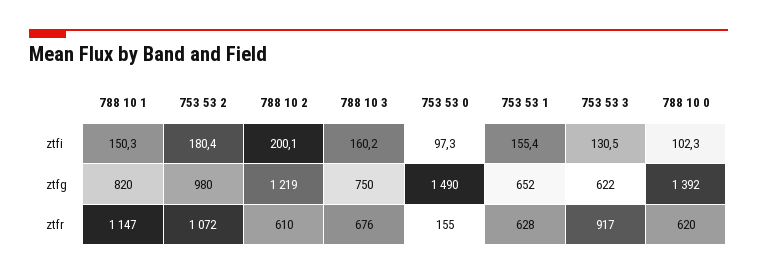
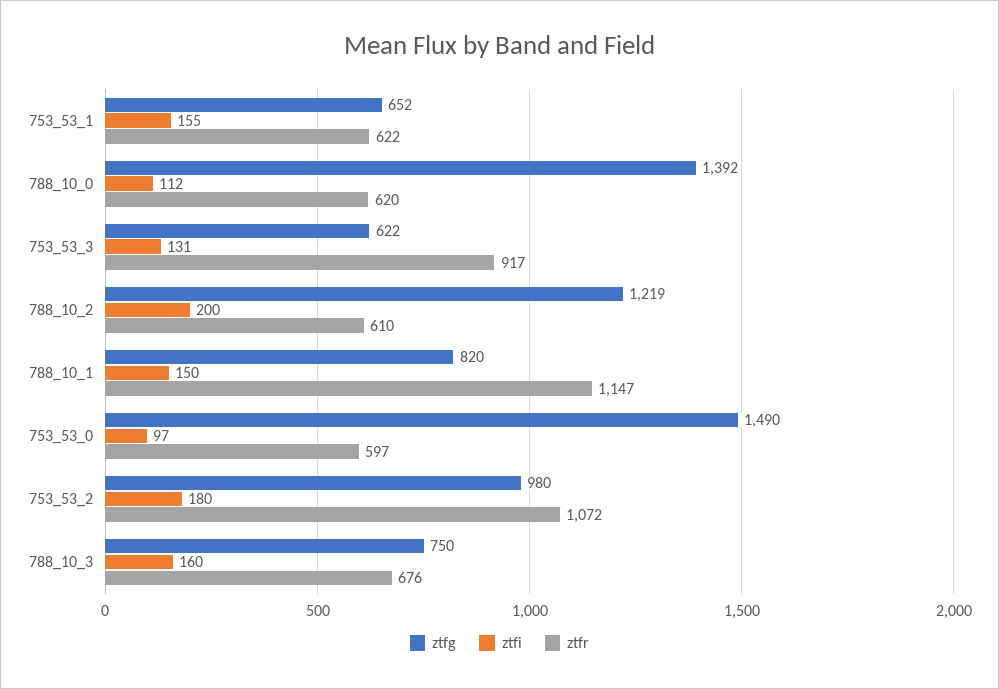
  {
    "ztfi": {
      "788 10 1": 150.3,
      "753 53 2": 180.4,
      "788 10 2": 200.1,
      "788 10 3": 160.2,
      "753 53 0": 97.3,
      "753 53 1": 155.4,
      "753 53 3": 130.5,
-     "788 10 0": 102.3
+     "788 10 0": 112
    },
    "ztfg": {
      "788 10 1": 820,
      "753 53 2": 980,
      "788 10 2": 1219,
      "788 10 3": 750,
      "753 53 0": 1490,
      "753 53 1": 652,
      "753 53 3": 622,
      "788 10 0": 1392
    },
    "ztfr": {
      "788 10 1": 1147,
      "753 53 2": 1072,
      "788 10 2": 610,
      "788 10 3": 676,
-     "753 53 0": 155,
+     "753 53 0": 597,
-     "753 53 1": 628,
+     "753 53 1": 622,
      "753 53 3": 917,
      "788 10 0": 620
    }
  }

